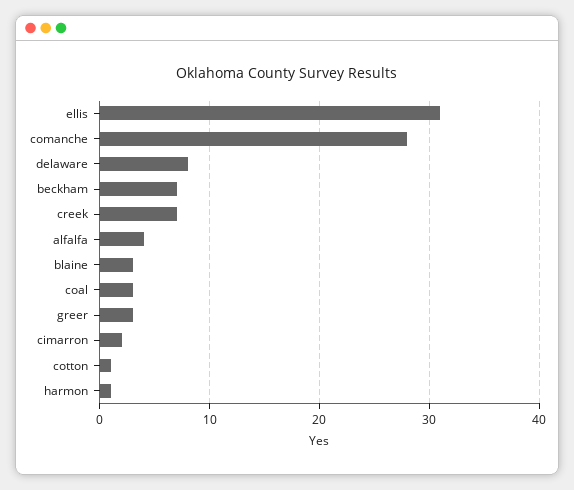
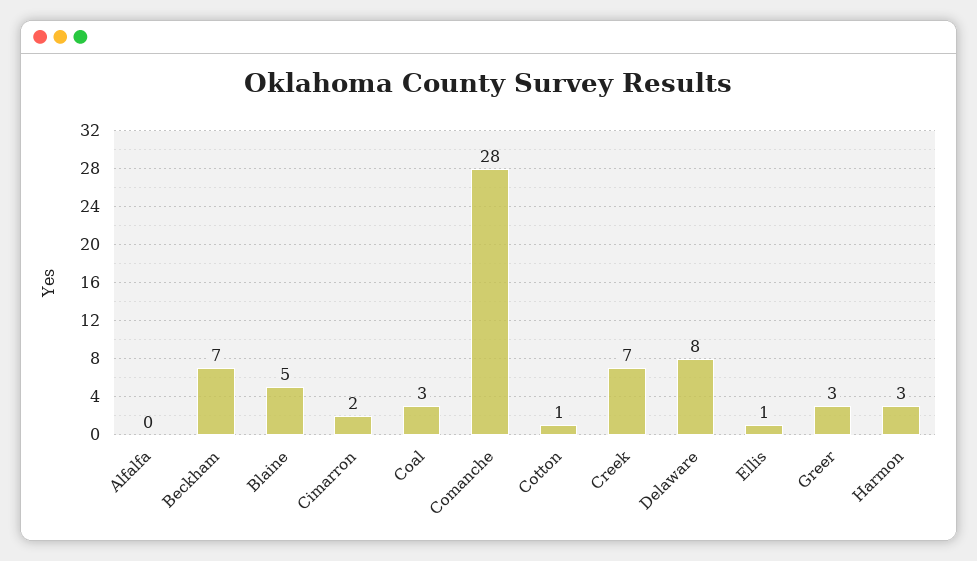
  {
-   "ellis": 31,
+   "ellis": 1,
    "comanche": 28,
    "delaware": 8,
    "beckham": 7,
    "creek": 7,
-   "alfalfa": 4,
+   "alfalfa": 0,
-   "blaine": 3,
+   "blaine": 5,
    "coal": 3,
    "greer": 3,
    "cimarron": 2,
    "cotton": 1,
-   "harmon": 1
+   "harmon": 3
  }

